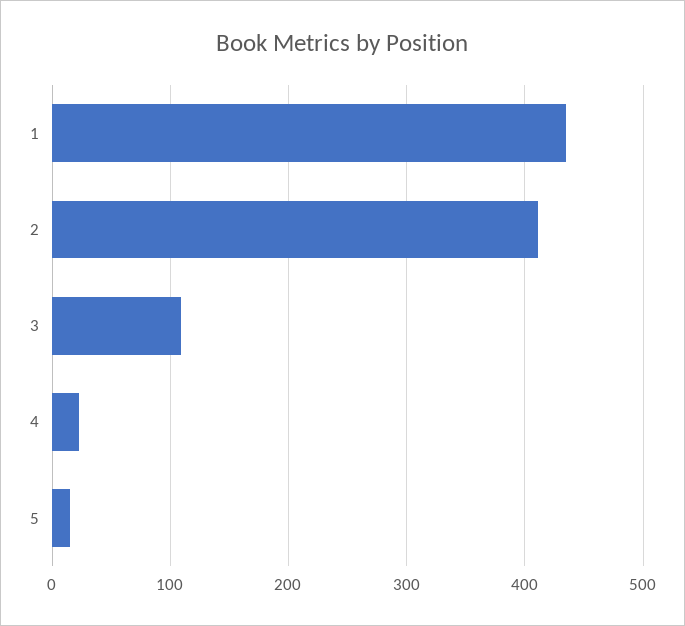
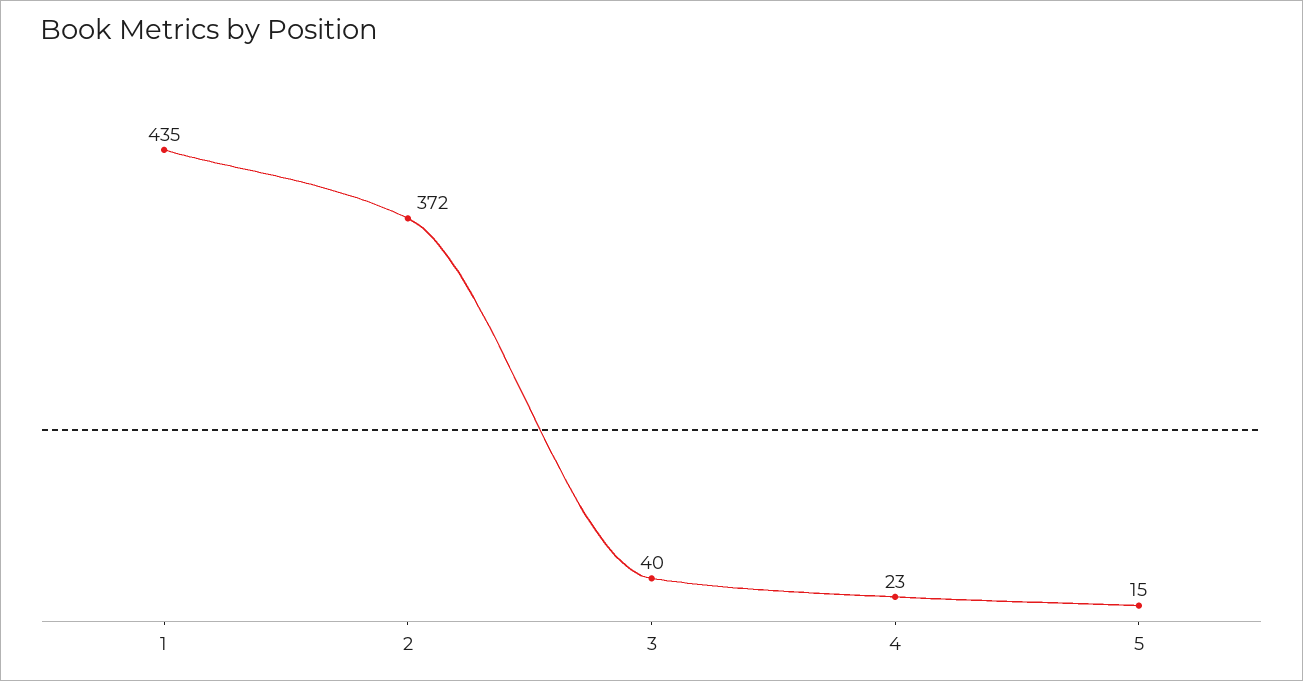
  {
    "1": 435,
-   "2": 410,
+   "2": 372,
-   "3": 110,
+   "3": 40,
    "4": 23,
    "5": 15
  }

